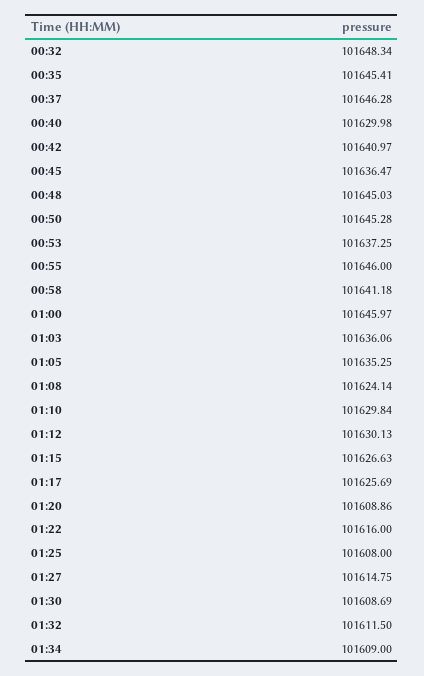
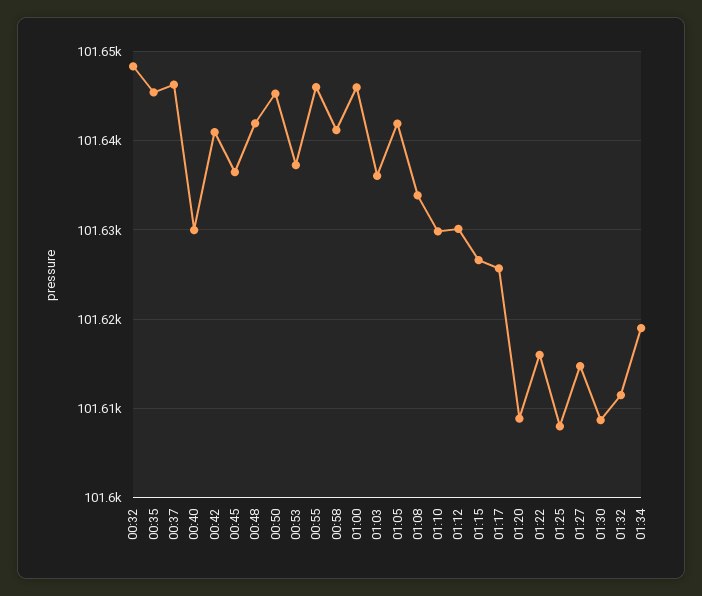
  {
    "00:32": 101648.34,
    "00:35": 101645.41,
    "00:37": 101646.28,
    "00:40": 101629.98,
    "00:42": 101640.97,
    "00:45": 101636.47,
-   "00:48": 101645.03,
+   "00:48": 101642,
    "00:50": 101645.28,
    "00:53": 101637.25,
    "00:55": 101646,
    "00:58": 101641.18,
    "01:00": 101645.97,
    "01:03": 101636.06,
-   "01:05": 101635.25,
+   "01:05": 101642,
-   "01:08": 101624.14,
+   "01:08": 101634,
    "01:10": 101629.84,
    "01:12": 101630.13,
    "01:15": 101626.63,
    "01:17": 101625.69,
    "01:20": 101608.86,
    "01:22": 101616,
    "01:25": 101608,
    "01:27": 101614.75,
    "01:30": 101608.69,
    "01:32": 101611.5,
-   "01:34": 101609
+   "01:34": 101619
  }

